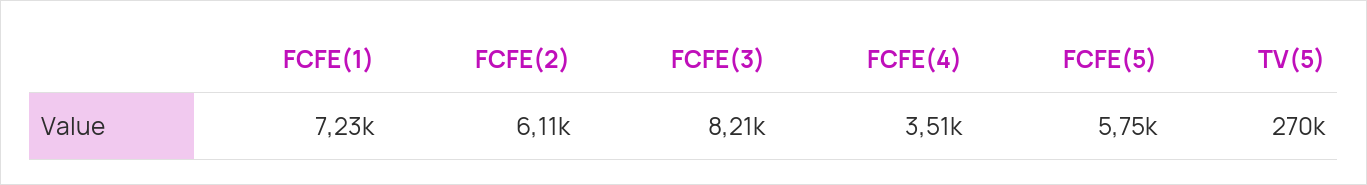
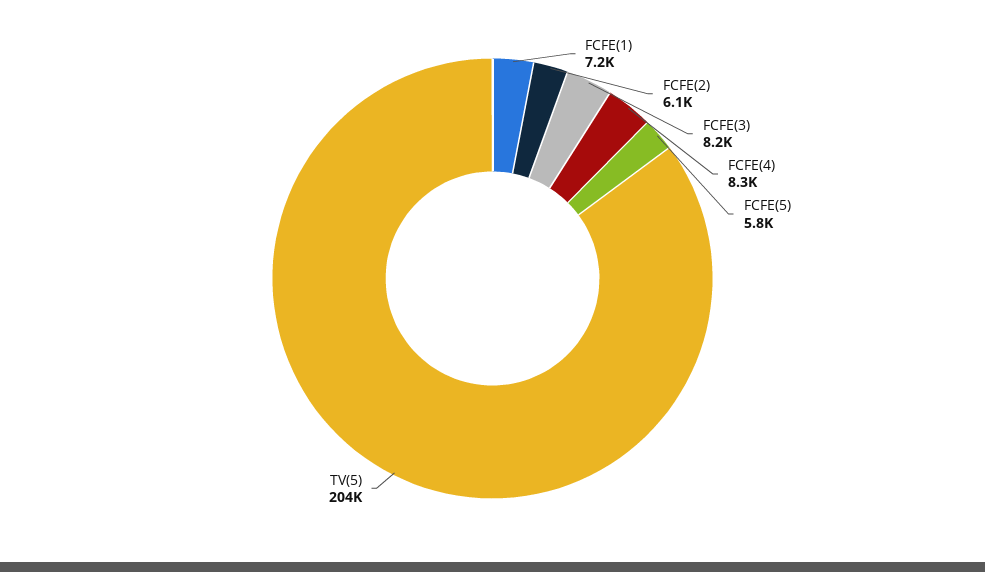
  {
    "FCFE(1)": 7230,
    "FCFE(2)": 6110,
    "FCFE(3)": 8210,
-   "FCFE(4)": 3510,
+   "FCFE(4)": 8300,
    "FCFE(5)": 5750,
-   "TV(5)": 270000
+   "TV(5)": 204000
  }

